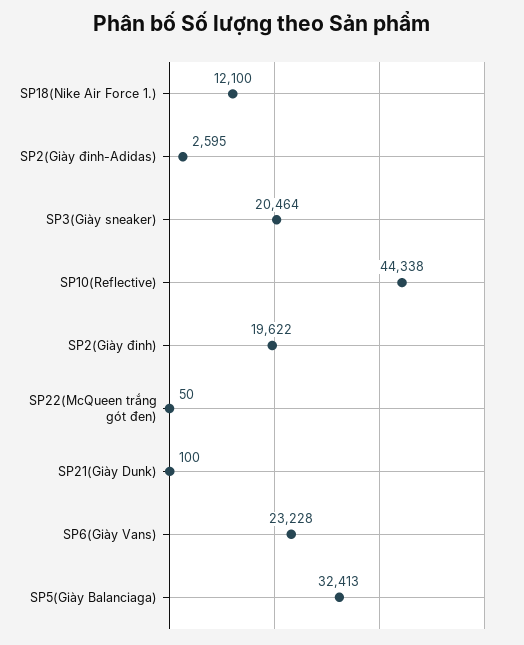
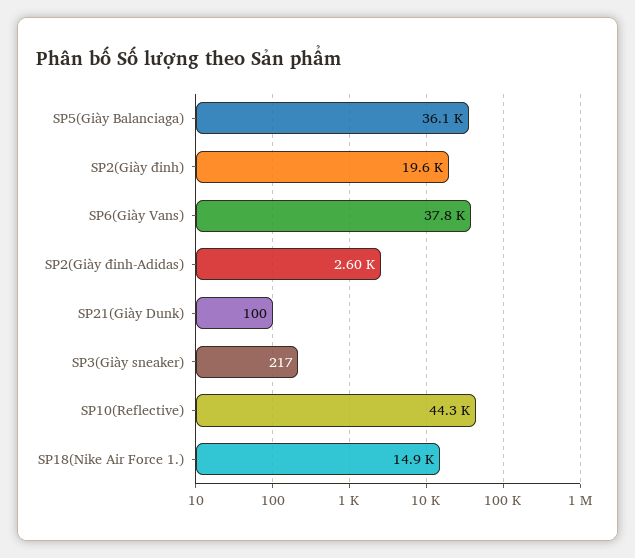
  {
-   "SP18(Nike Air Force 1.)": 12100,
+   "SP18(Nike Air Force 1.)": 14900,
    "SP2(Giày đinh-Adidas)": 2595,
-   "SP3(Giày sneaker)": 20464,
+   "SP3(Giày sneaker)": 217,
    "SP10(Reflective)": 44338,
    "SP2(Giày đinh)": 19622,
-   "SP22(McQueen trắng gót đen)": 50,
    "SP21(Giày Dunk)": 100,
-   "SP6(Giày Vans)": 23228,
+   "SP6(Giày Vans)": 37800,
-   "SP5(Giày Balanciaga)": 32413
+   "SP5(Giày Balanciaga)": 36100
  }

